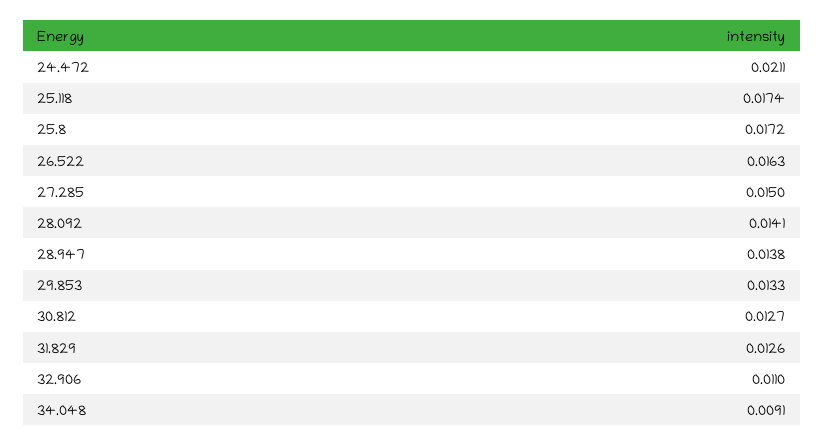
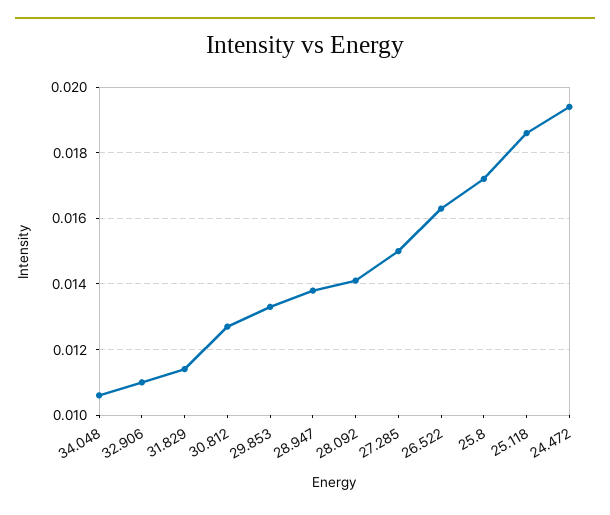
  {
-   "24.472": 0.0211,
+   "24.472": 0.0195,
-   "25.118": 0.0174,
+   "25.118": 0.0185,
    "25.8": 0.0172,
    "26.522": 0.0163,
    "27.285": 0.015,
    "28.092": 0.0141,
    "28.947": 0.0138,
    "29.853": 0.0133,
    "30.812": 0.0127,
-   "31.829": 0.0126,
+   "31.829": 0.0115,
    "32.906": 0.011,
-   "34.048": 0.0091
+   "34.048": 0.0105
  }

